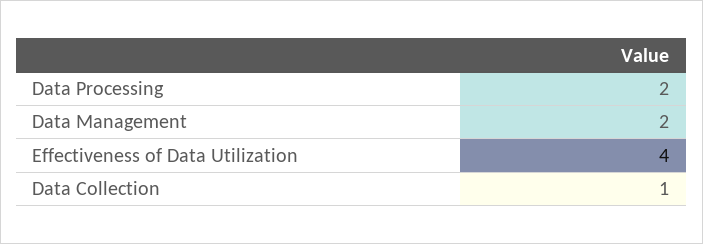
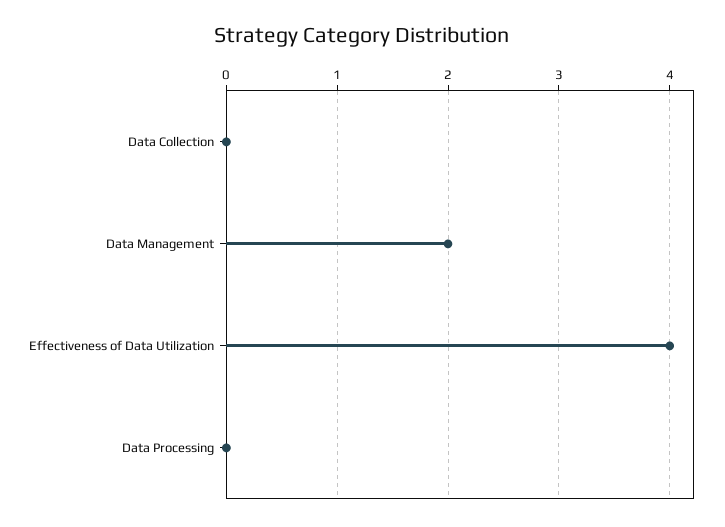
  {
-   "Data Processing": 2,
+   "Data Processing": 0,
    "Data Management": 2,
    "Effectiveness of Data Utilization": 4,
-   "Data Collection": 1
+   "Data Collection": 0
  }

